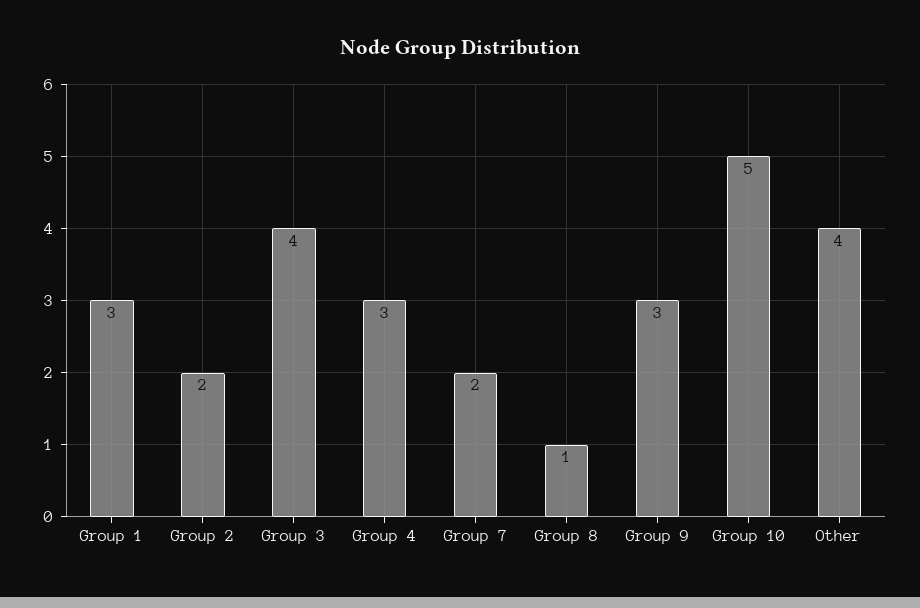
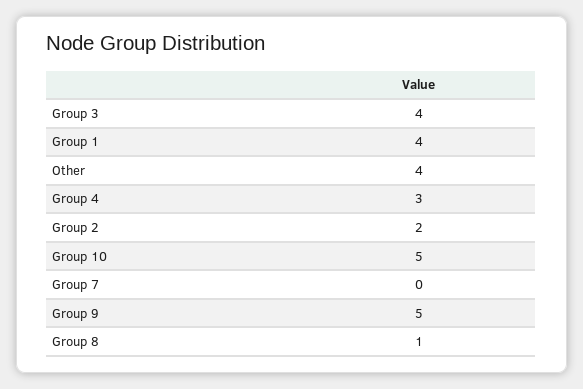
  {
-   "Group 1": 3,
+   "Group 1": 4,
    "Group 2": 2,
    "Group 3": 4,
    "Group 4": 3,
-   "Group 7": 2,
+   "Group 7": 0,
    "Group 8": 1,
-   "Group 9": 3,
+   "Group 9": 5,
    "Group 10": 5,
    "Other": 4
  }

